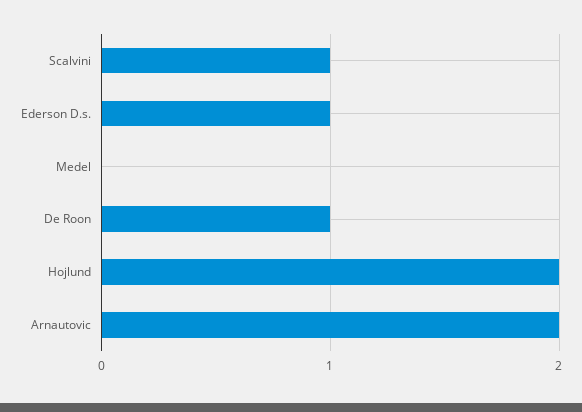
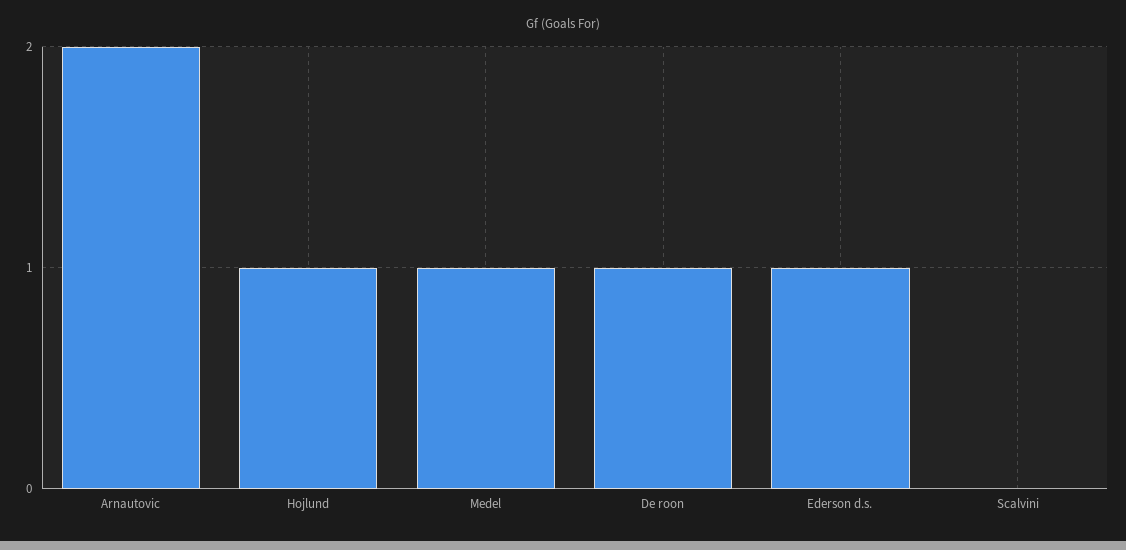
  {
-   "Scalvini": 1,
+   "Scalvini": 0,
    "Ederson D.s.": 1,
-   "Medel": 0,
+   "Medel": 1,
    "De Roon": 1,
-   "Hojlund": 2,
+   "Hojlund": 1,
    "Arnautovic": 2
  }

